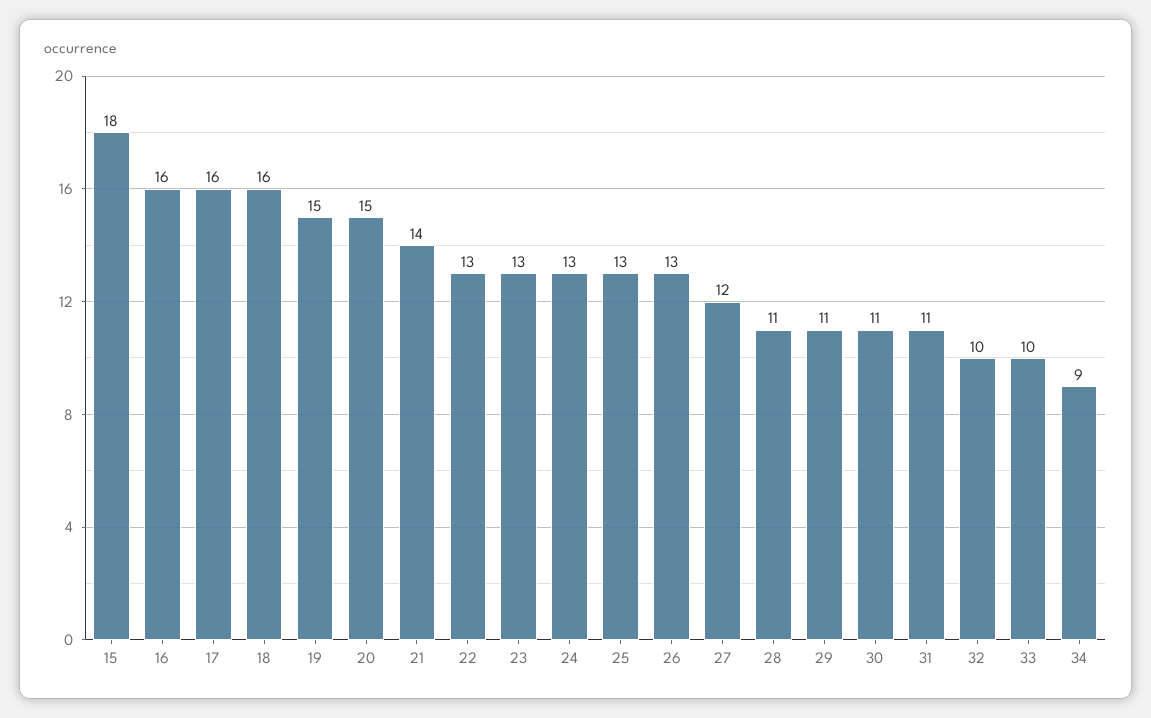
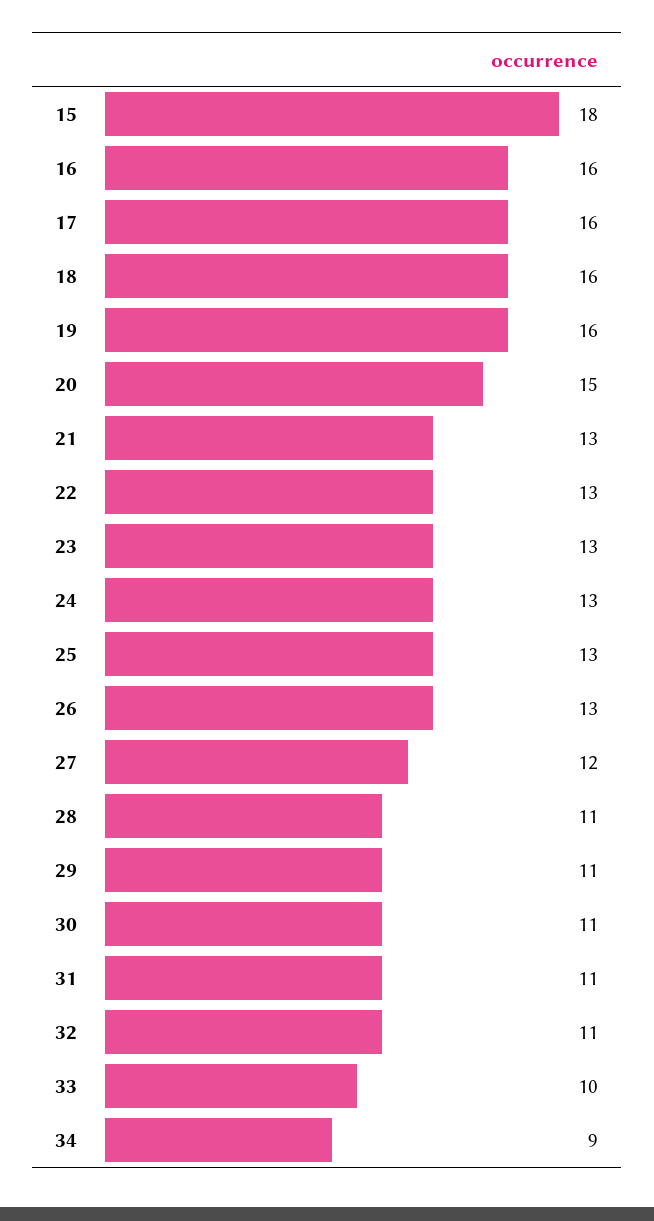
  {
    "15": 18,
    "16": 16,
    "17": 16,
    "18": 16,
-   "19": 15,
+   "19": 16,
    "20": 15,
-   "21": 14,
+   "21": 13,
    "22": 13,
    "23": 13,
    "24": 13,
    "25": 13,
    "26": 13,
    "27": 12,
    "28": 11,
    "29": 11,
    "30": 11,
    "31": 11,
-   "32": 10,
+   "32": 11,
    "33": 10,
    "34": 9
  }

